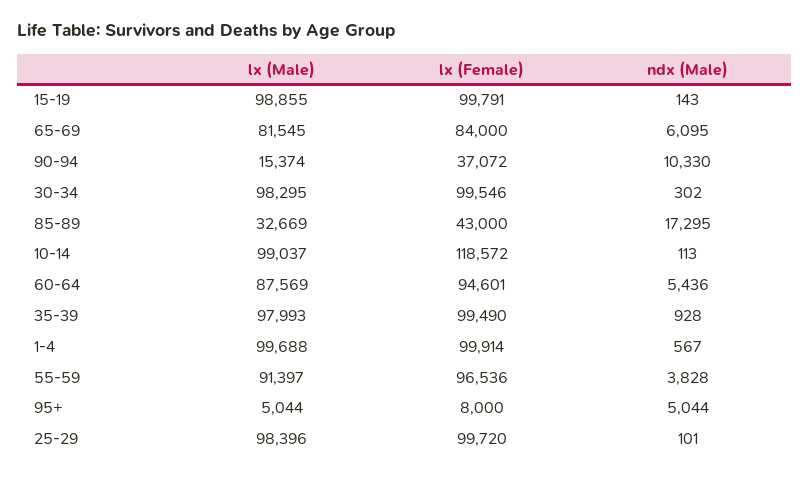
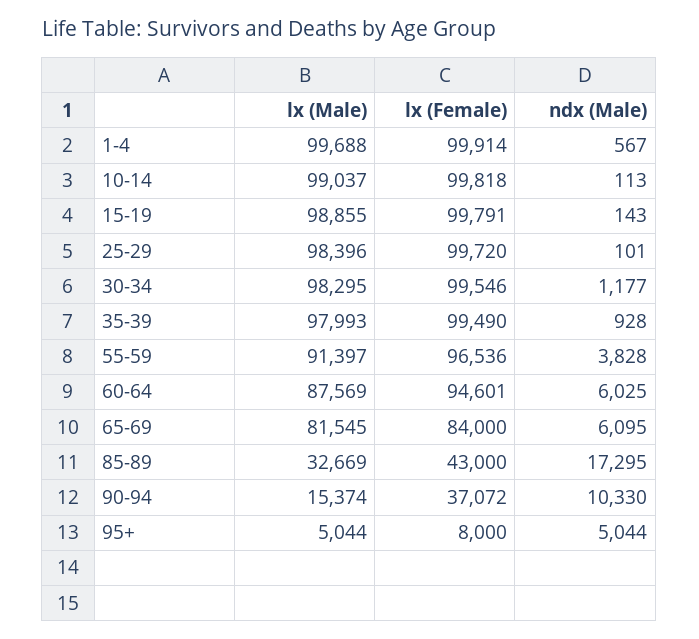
  {
    "lx (Male)": {
      "15-19": 98855,
      "65-69": 81545,
      "90-94": 15374,
      "30-34": 98295,
      "85-89": 32669,
      "10-14": 99037,
      "60-64": 87569,
      "35-39": 97993,
      "1-4": 99688,
      "55-59": 91397,
      "95+": 5044,
      "25-29": 98396
    },
    "lx (Female)": {
      "15-19": 99791,
      "65-69": 84000,
      "90-94": 37072,
      "30-34": 99546,
      "85-89": 43000,
-     "10-14": 118572,
+     "10-14": 99818,
      "60-64": 94601,
      "35-39": 99490,
      "1-4": 99914,
      "55-59": 96536,
      "95+": 8000,
      "25-29": 99720
    },
    "ndx (Male)": {
      "15-19": 143,
      "65-69": 6095,
      "90-94": 10330,
-     "30-34": 302,
+     "30-34": 1177,
      "85-89": 17295,
      "10-14": 113,
-     "60-64": 5436,
+     "60-64": 6025,
      "35-39": 928,
      "1-4": 567,
      "55-59": 3828,
      "95+": 5044,
      "25-29": 101
    }
  }

